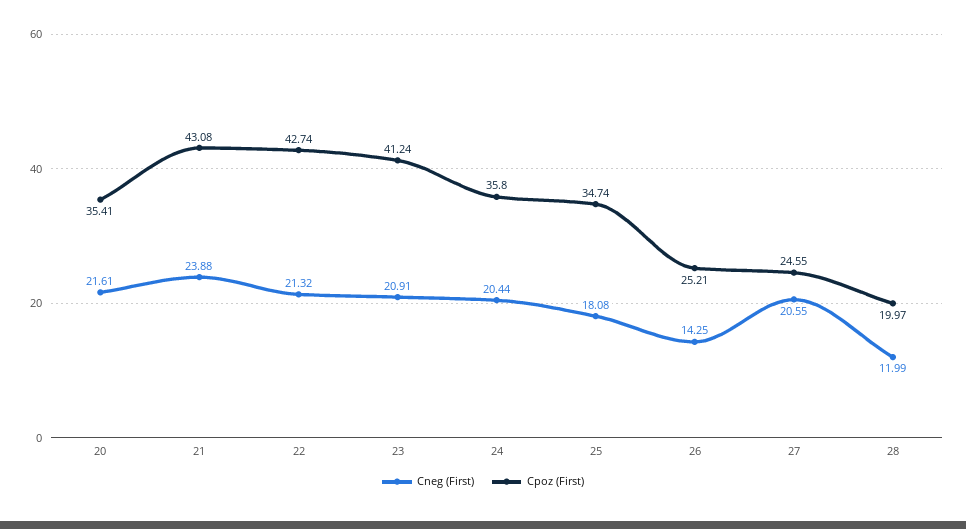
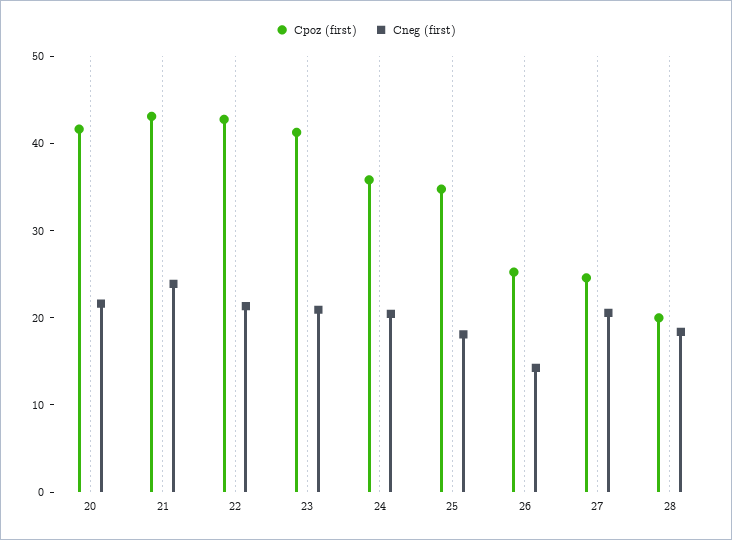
  {
    "Cneg (First)": {
      "20": 21.61,
      "21": 23.88,
      "22": 21.32,
      "23": 20.91,
      "24": 20.44,
      "25": 18.08,
      "26": 14.25,
      "27": 20.55,
-     "28": 11.99
+     "28": 18
    },
    "Cpoz (First)": {
-     "20": 35.41,
+     "20": 42,
      "21": 43.08,
      "22": 42.74,
      "23": 41.24,
      "24": 35.8,
      "25": 34.74,
      "26": 25.21,
      "27": 24.55,
      "28": 19.97
    }
  }

